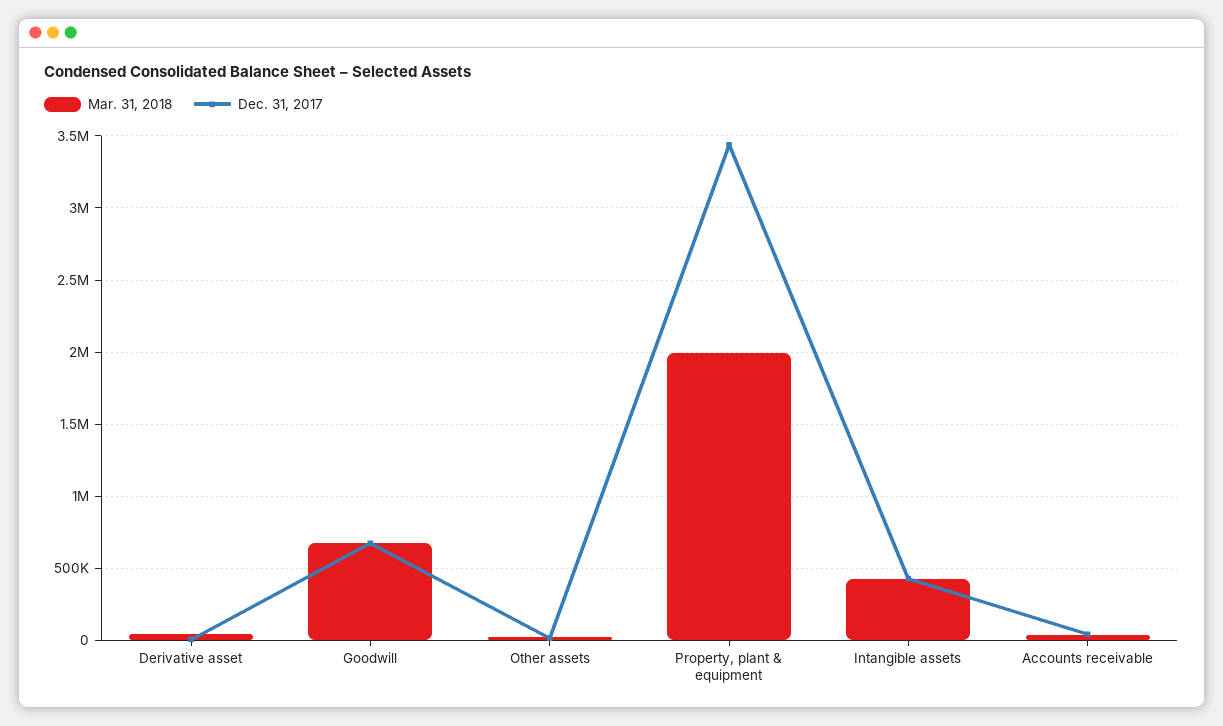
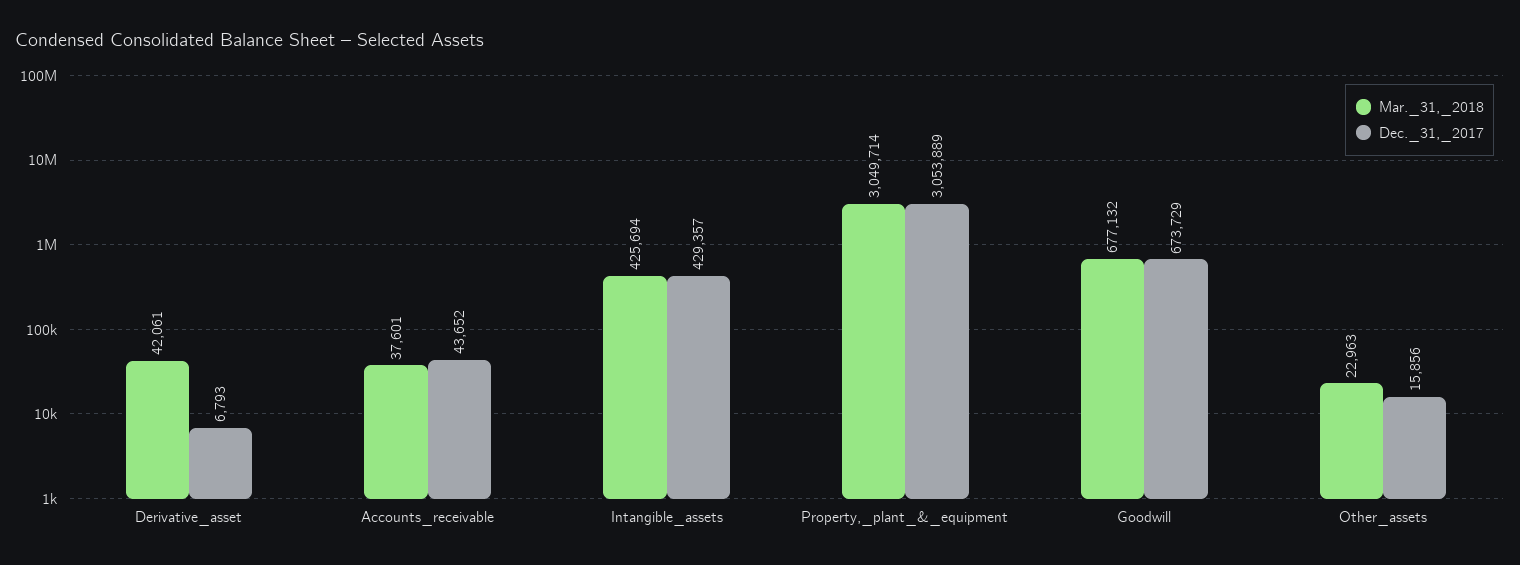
  {
    "Mar. 31, 2018": {
      "Derivative asset": 42061,
      "Goodwill": 677132,
      "Other assets": 22963,
-     "Property, plant & equipment": 2000000,
+     "Property, plant & equipment": 3049714,
      "Intangible assets": 425694,
      "Accounts receivable": 37601
    },
    "Dec. 31, 2017": {
      "Derivative asset": 6793,
      "Goodwill": 673729,
      "Other assets": 15856,
-     "Property, plant & equipment": 3450000,
+     "Property, plant & equipment": 3053889,
      "Intangible assets": 429357,
      "Accounts receivable": 43652
    }
  }

